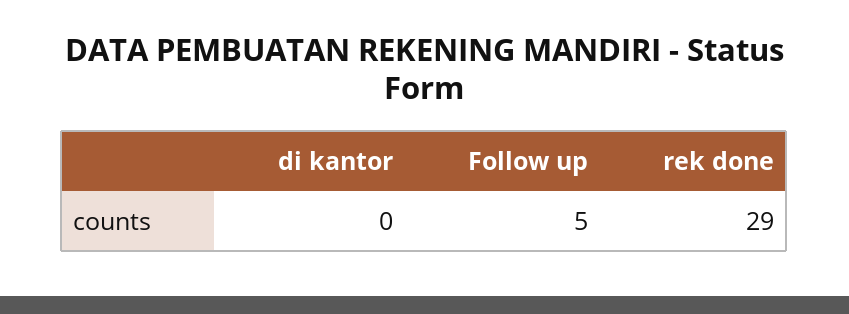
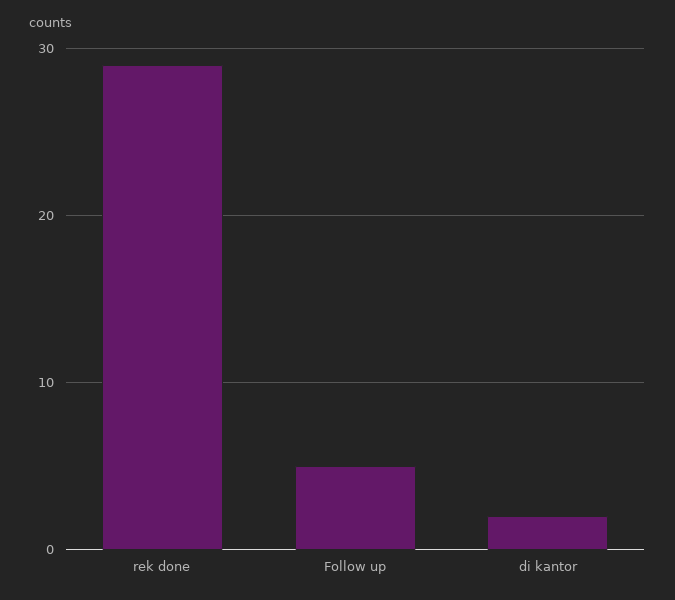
  {
-   "di kantor": 0,
+   "di kantor": 2,
    "Follow up": 5,
    "rek done": 29
  }

